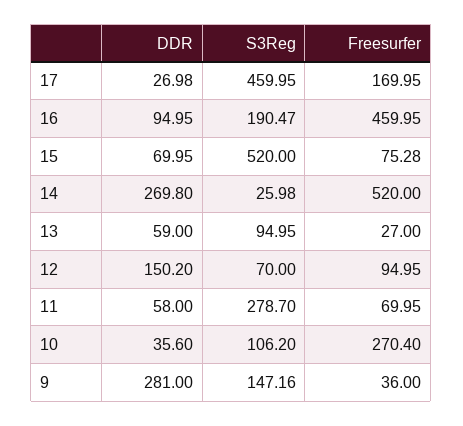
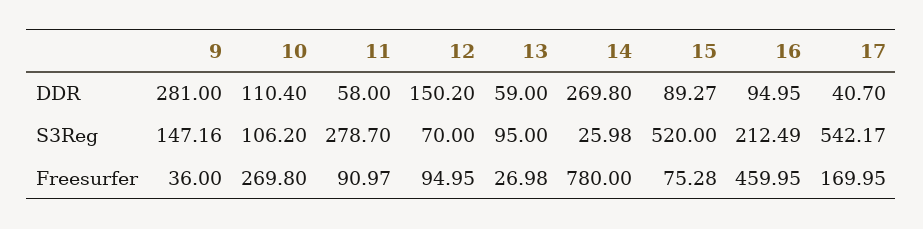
  {
    "DDR": {
-     "17": 26.98,
+     "17": 40.7,
      "16": 94.95,
-     "15": 69.95,
+     "15": 89.27,
      "14": 269.8,
      "13": 59,
      "12": 150.2,
      "11": 58,
-     "10": 35.6,
+     "10": 110.4,
      "9": 281
    },
    "S3Reg": {
-     "17": 459.95,
+     "17": 542.17,
-     "16": 190.47,
+     "16": 212.49,
      "15": 520,
      "14": 25.98,
-     "13": 94.95,
+     "13": 95,
      "12": 70,
      "11": 278.7,
      "10": 106.2,
      "9": 147.16
    },
    "Freesurfer": {
      "17": 169.95,
      "16": 459.95,
      "15": 75.28,
-     "14": 520,
+     "14": 780,
-     "13": 27,
+     "13": 26.98,
      "12": 94.95,
-     "11": 69.95,
+     "11": 90.97,
-     "10": 270.4,
+     "10": 269.8,
      "9": 36
    }
  }

